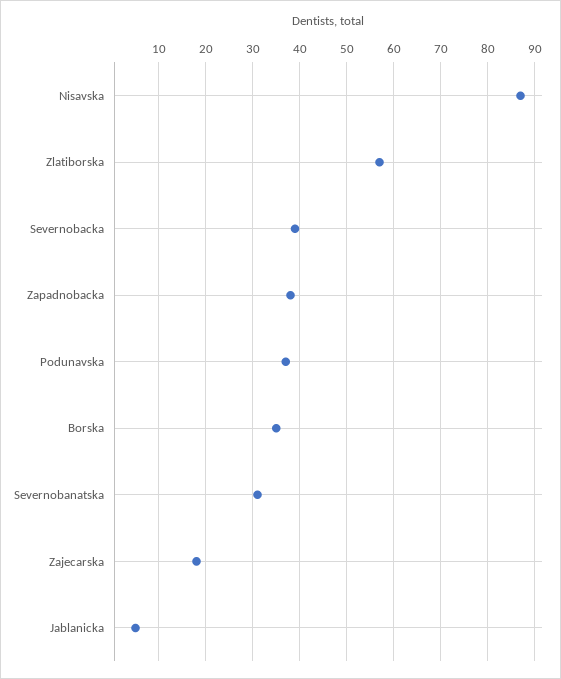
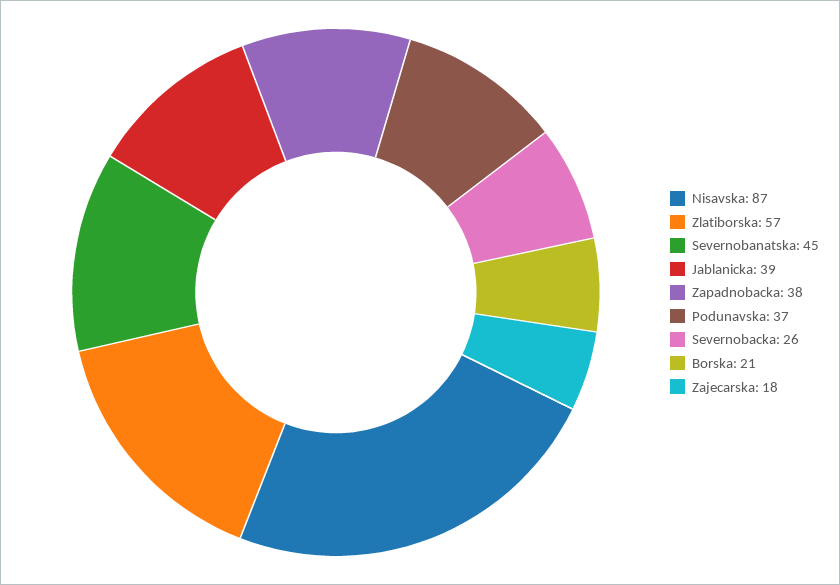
  {
    "Nisavska": 87,
    "Zlatiborska": 57,
-   "Severnobacka": 40,
+   "Severnobacka": 26,
    "Zapadnobacka": 38,
    "Podunavska": 37,
-   "Borska": 35,
+   "Borska": 21,
-   "Severnobanatska": 30,
+   "Severnobanatska": 45,
    "Zajecarska": 18,
-   "Jablanicka": 5
+   "Jablanicka": 39
  }

